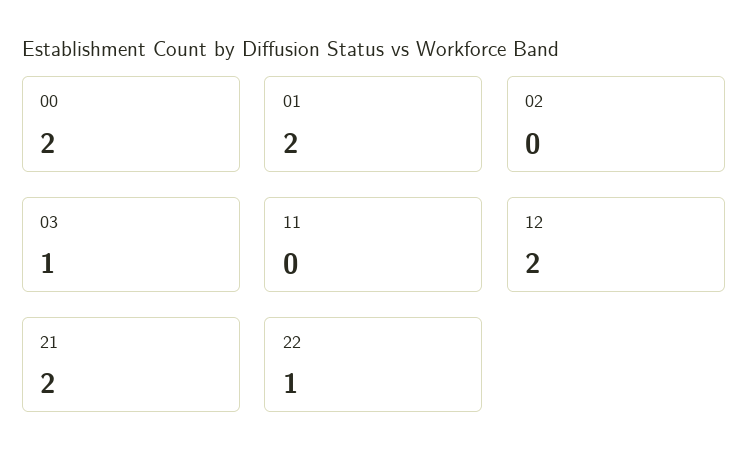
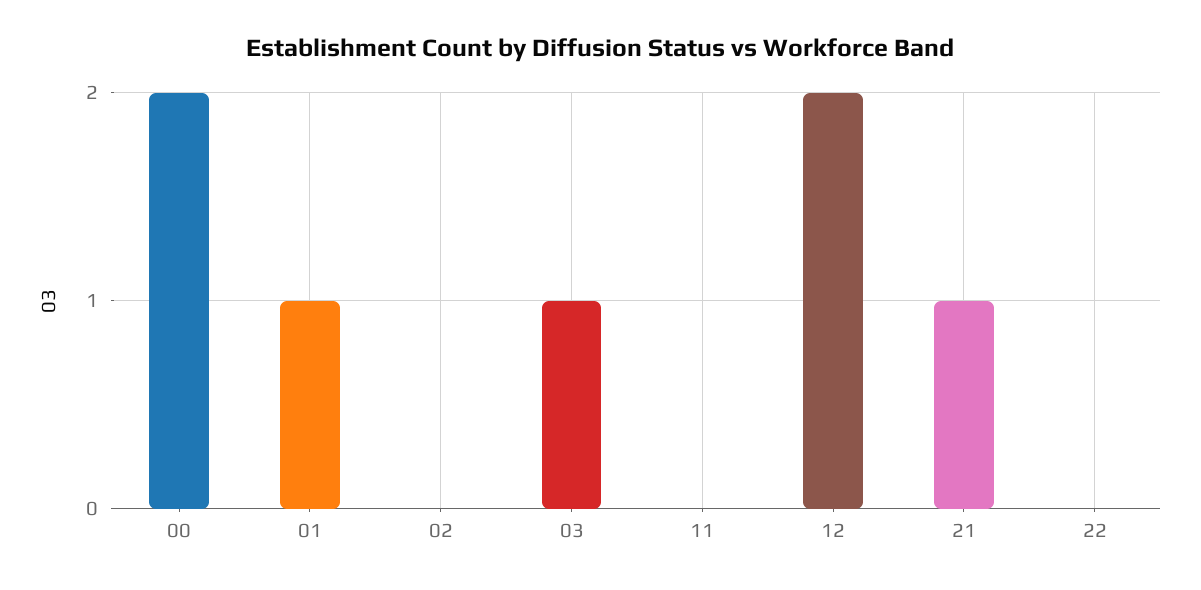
  {
    "00": 2,
-   "01": 2,
+   "01": 1,
    "02": 0,
    "03": 1,
    "11": 0,
    "12": 2,
-   "21": 2,
+   "21": 1,
-   "22": 1
+   "22": 0
  }

